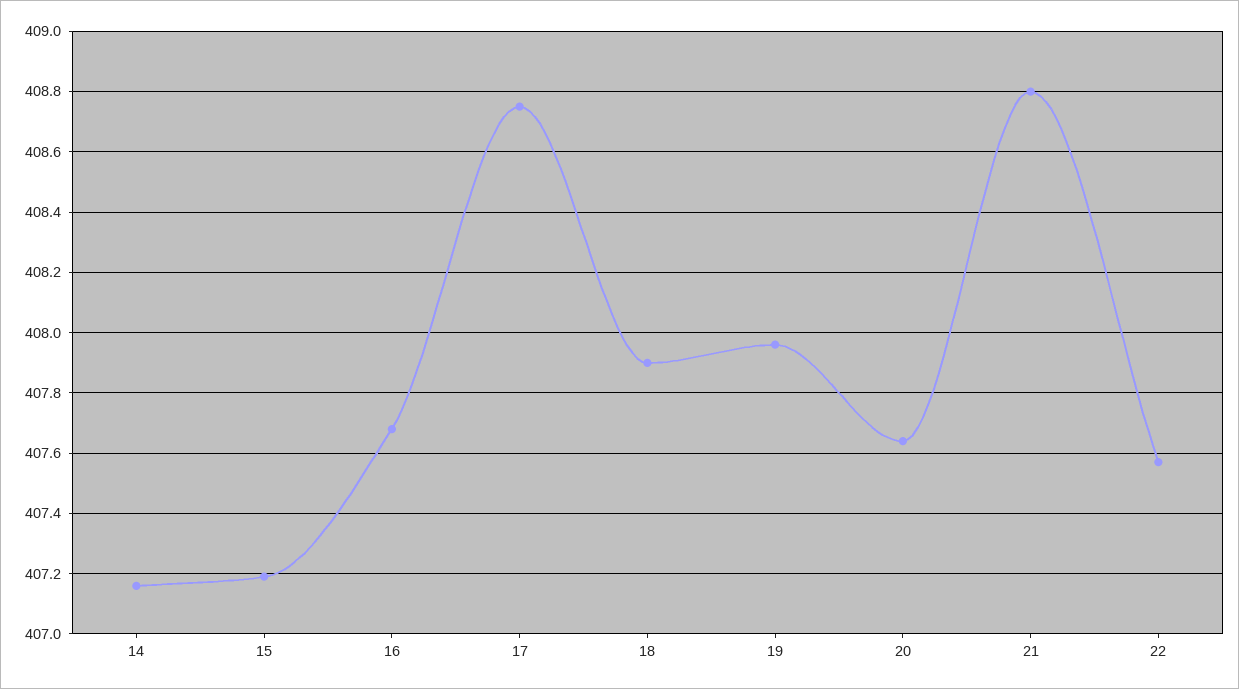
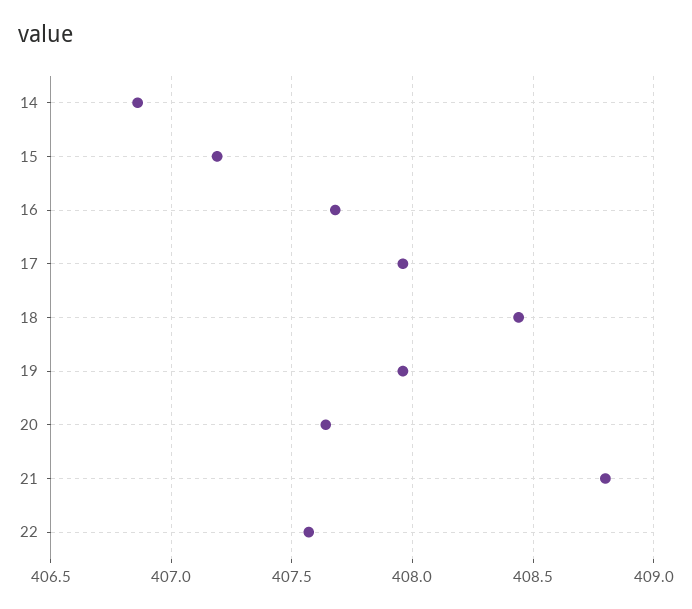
  {
-   "14": 407.15,
+   "14": 406.85,
    "15": 407.2,
    "16": 407.7,
-   "17": 408.75,
+   "17": 407.95,
-   "18": 407.9,
+   "18": 408.45,
    "19": 407.95,
    "20": 407.65,
    "21": 408.8,
    "22": 407.55
  }

